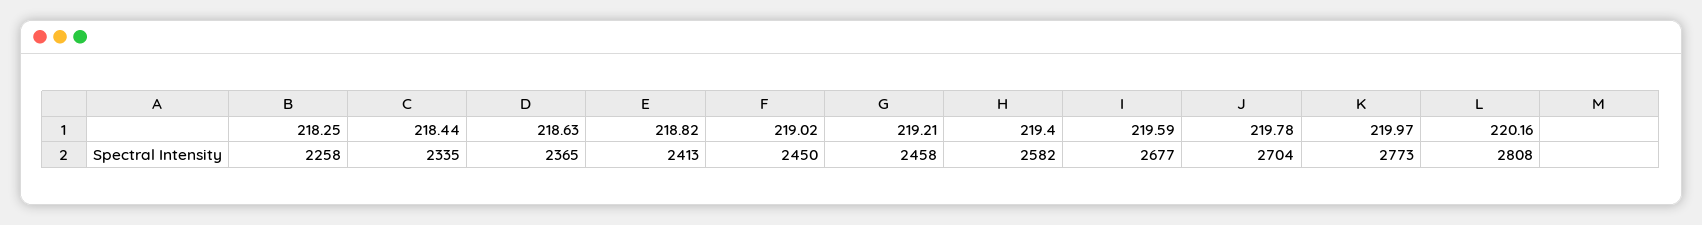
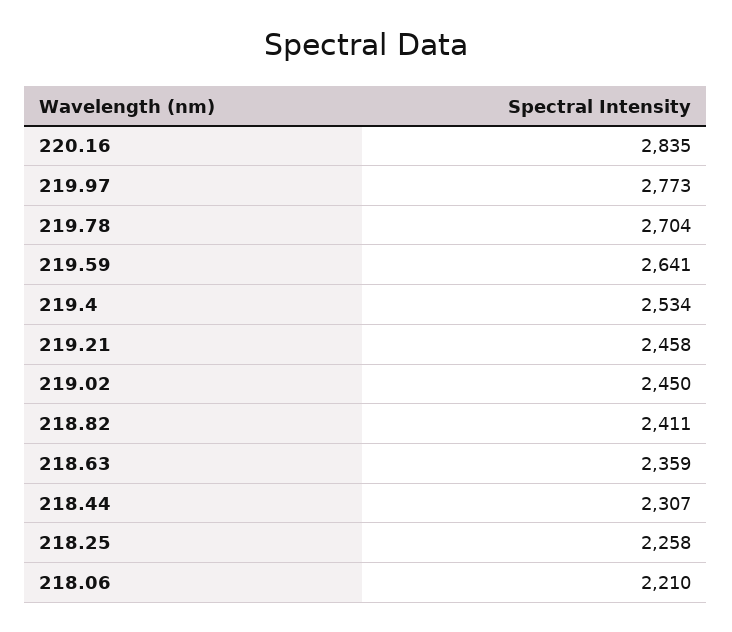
  {
    "218.25": 2258,
-   "218.44": 2335,
+   "218.44": 2307,
-   "218.63": 2365,
+   "218.63": 2359,
-   "218.82": 2413,
+   "218.82": 2411,
    "219.02": 2450,
    "219.21": 2458,
-   "219.4": 2582,
+   "219.4": 2534,
-   "219.59": 2677,
+   "219.59": 2641,
    "219.78": 2704,
    "219.97": 2773,
-   "220.16": 2808
+   "220.16": 2835,
+   "218.06": 2210
  }

